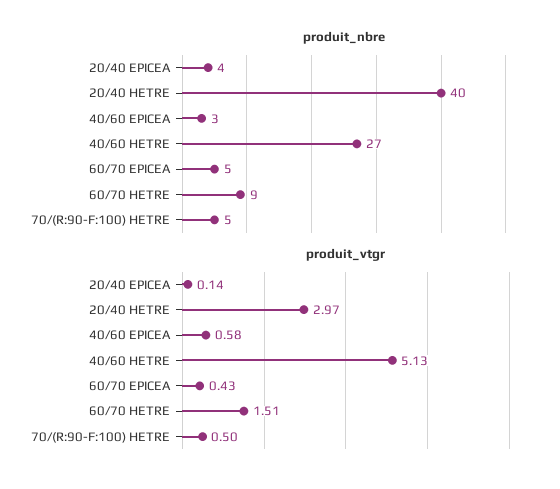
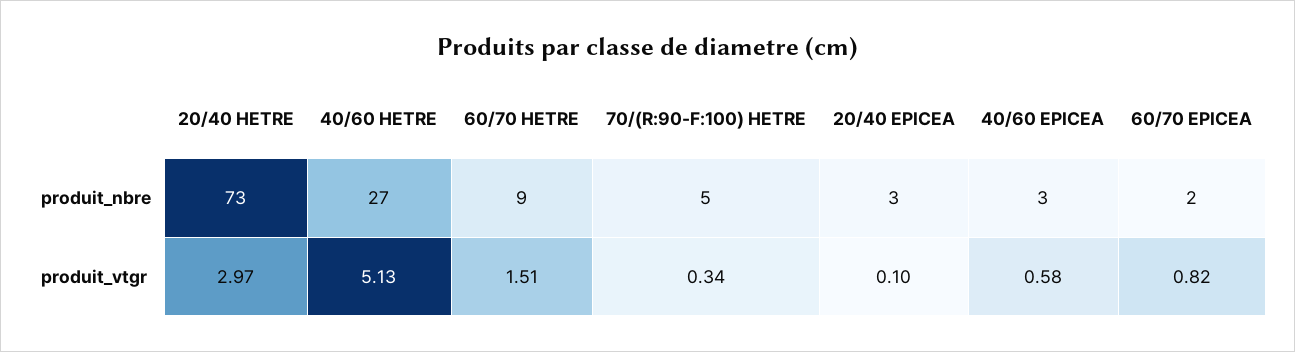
  {
    "produit_nbre": {
-     "20/40 EPICEA": 4,
+     "20/40 EPICEA": 3,
-     "20/40 HETRE": 40,
+     "20/40 HETRE": 73,
      "40/60 EPICEA": 3,
      "40/60 HETRE": 27,
-     "60/70 EPICEA": 5,
+     "60/70 EPICEA": 2,
      "60/70 HETRE": 9,
      "70/(R:90-F:100) HETRE": 5
    },
    "produit_vtgr": {
-     "20/40 EPICEA": 0.14,
+     "20/40 EPICEA": 0.1,
      "20/40 HETRE": 2.97,
      "40/60 EPICEA": 0.58,
      "40/60 HETRE": 5.13,
-     "60/70 EPICEA": 0.43,
+     "60/70 EPICEA": 0.82,
      "60/70 HETRE": 1.51,
-     "70/(R:90-F:100) HETRE": 0.5
+     "70/(R:90-F:100) HETRE": 0.34
    }
  }

